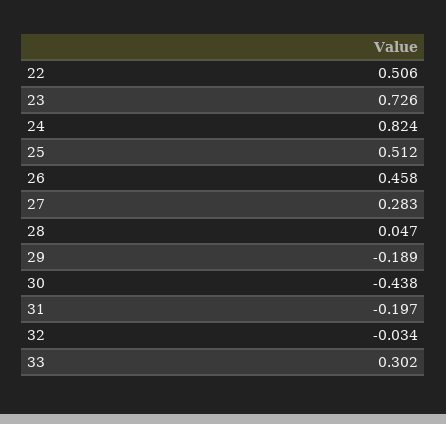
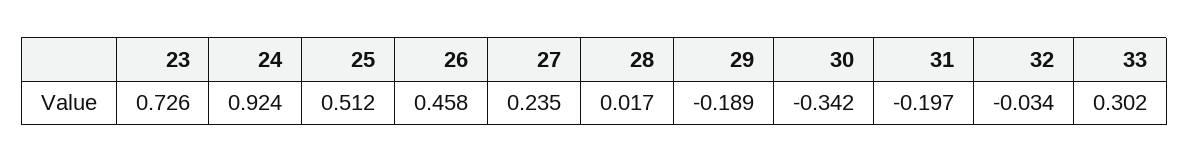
  {
-   "22": 0.506,
    "23": 0.726,
-   "24": 0.824,
+   "24": 0.924,
    "25": 0.512,
    "26": 0.458,
-   "27": 0.283,
+   "27": 0.235,
-   "28": 0.047,
+   "28": 0.017,
    "29": -0.189,
-   "30": -0.438,
+   "30": -0.342,
    "31": -0.197,
    "32": -0.034,
    "33": 0.302
  }

